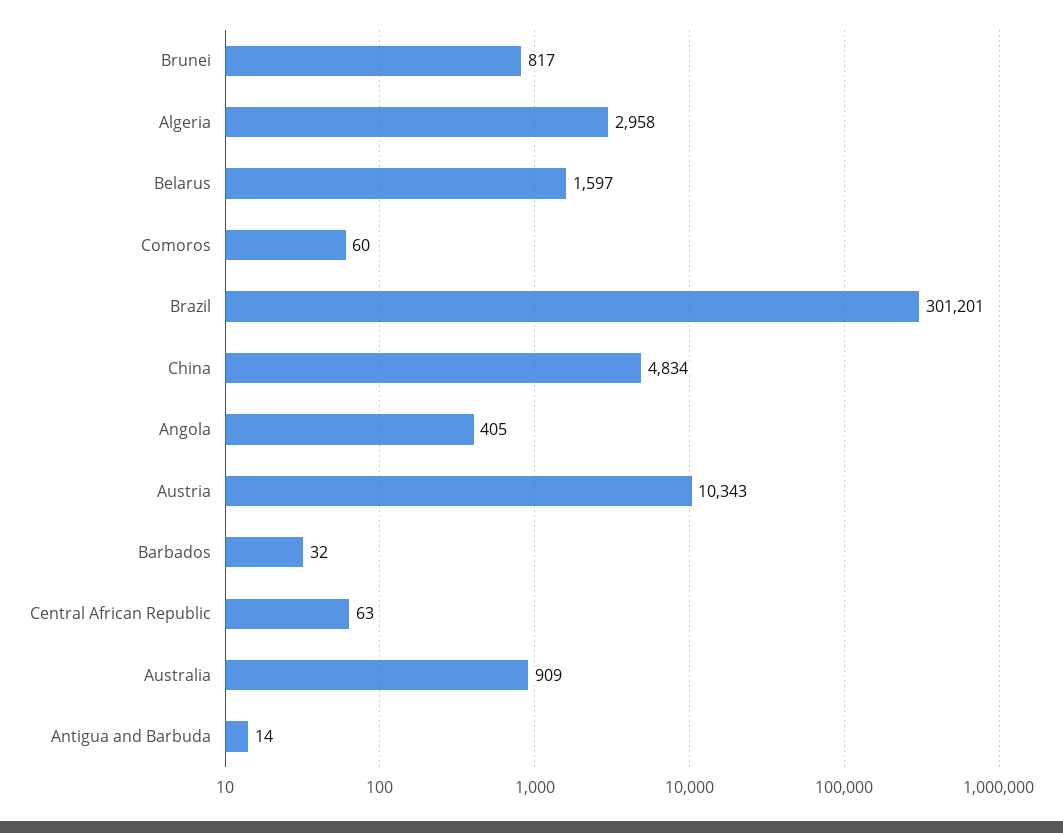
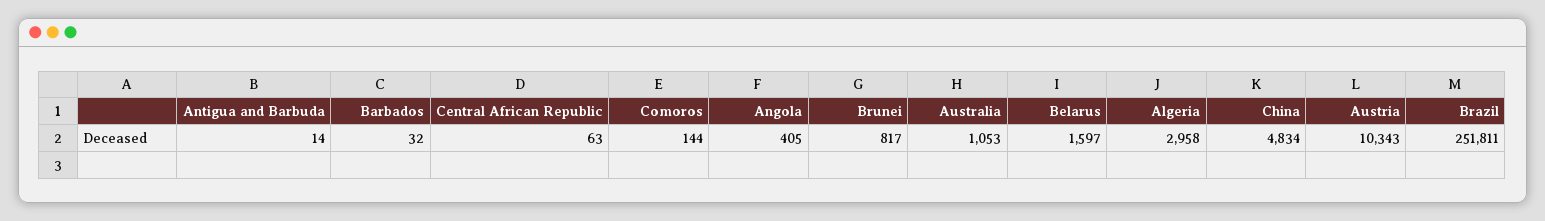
  {
    "Brunei": 817,
    "Algeria": 2958,
    "Belarus": 1597,
-   "Comoros": 60,
+   "Comoros": 144,
-   "Brazil": 301201,
+   "Brazil": 251811,
    "China": 4834,
    "Angola": 405,
    "Austria": 10343,
    "Barbados": 32,
    "Central African Republic": 63,
-   "Australia": 909,
+   "Australia": 1053,
    "Antigua and Barbuda": 14
  }

